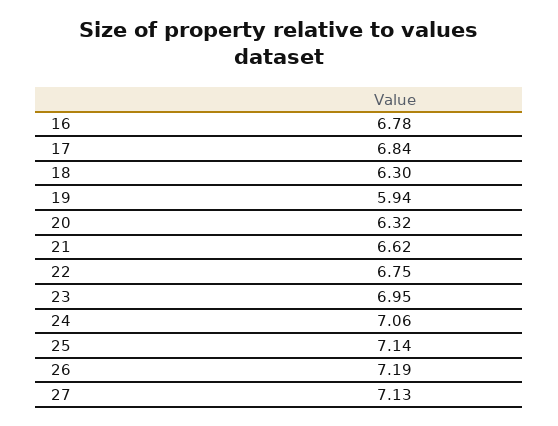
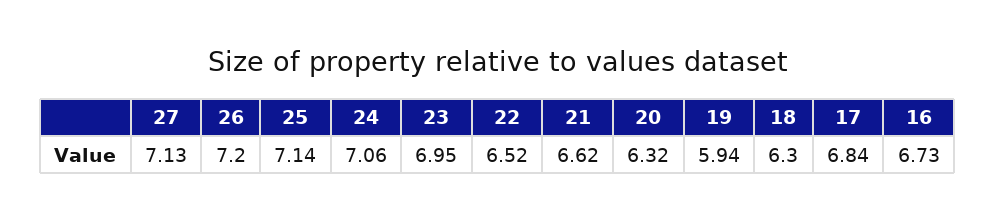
  {
-   "16": 6.78,
+   "16": 6.73,
    "17": 6.84,
    "18": 6.3,
    "19": 5.94,
    "20": 6.32,
    "21": 6.62,
-   "22": 6.75,
+   "22": 6.52,
    "23": 6.95,
    "24": 7.06,
    "25": 7.14,
-   "26": 7.19,
+   "26": 7.2,
    "27": 7.13
  }

